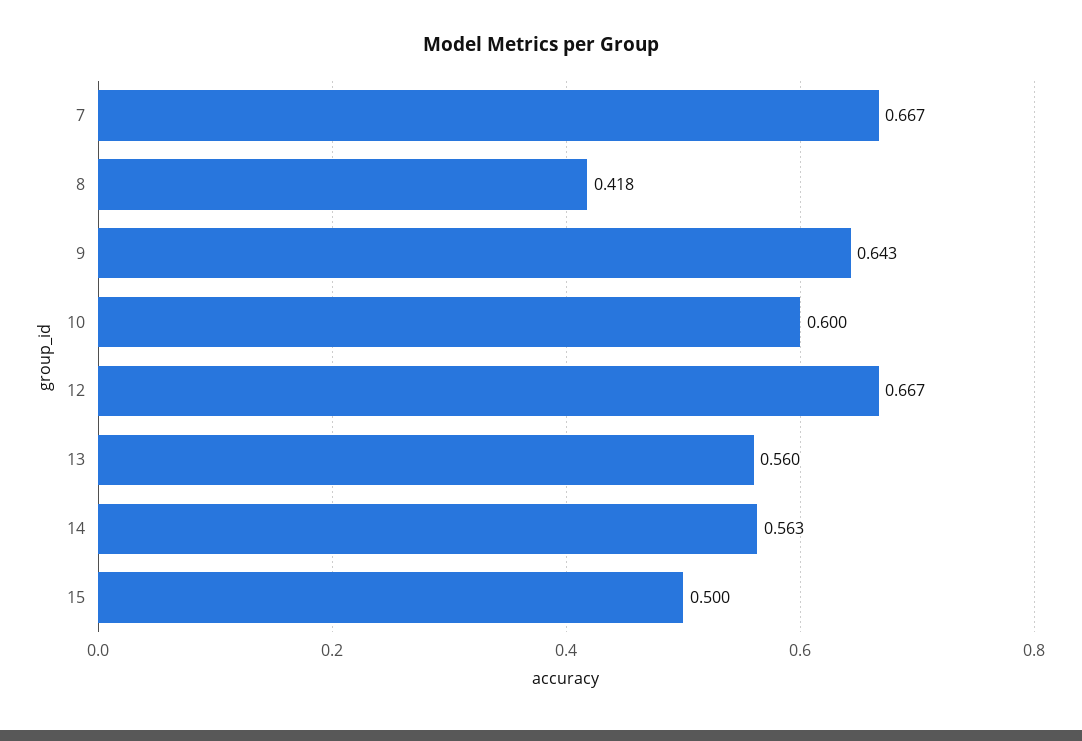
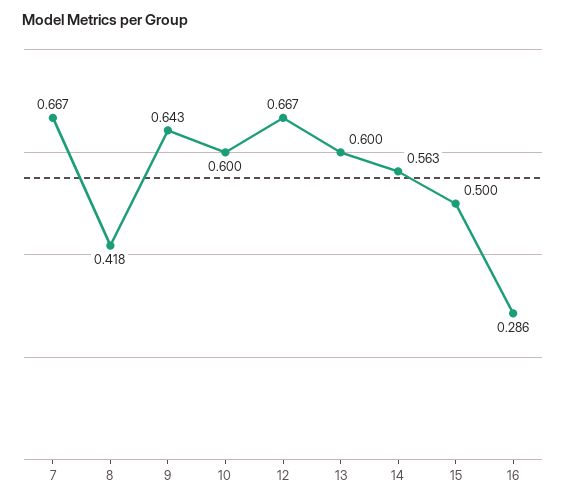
  {
    "7": 0.667,
    "8": 0.418,
    "9": 0.643,
    "10": 0.6,
    "12": 0.667,
-   "13": 0.56,
+   "13": 0.6,
    "14": 0.563,
-   "15": 0.5
+   "15": 0.5,
+   "16": 0.286
  }

